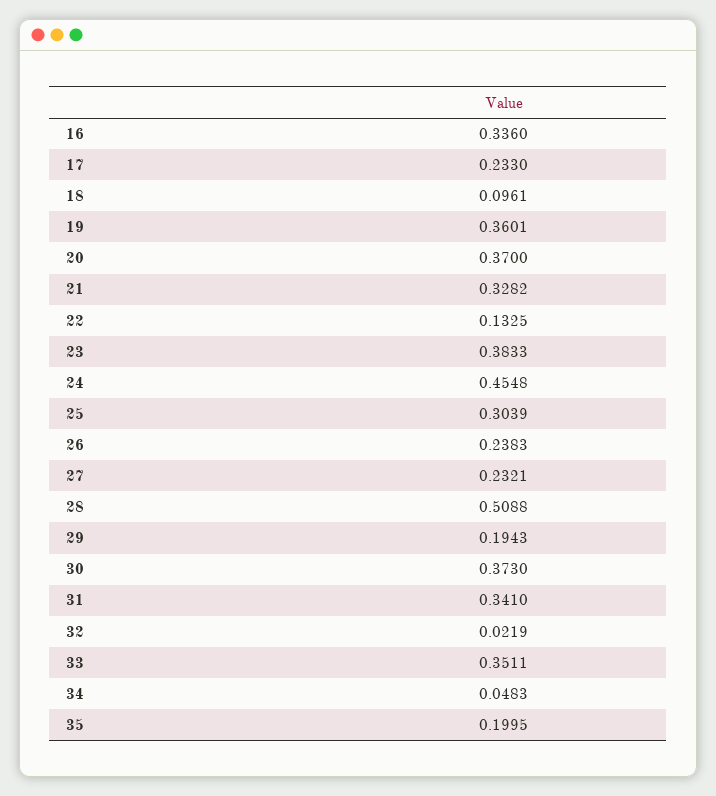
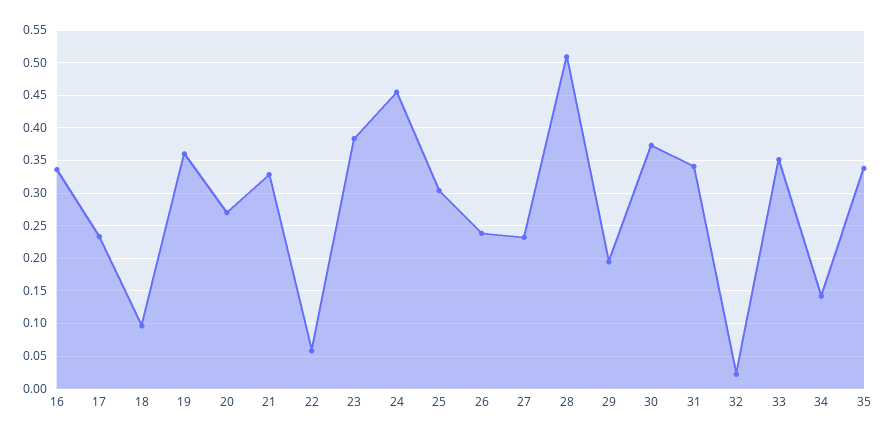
  {
    "16": 0.336,
    "17": 0.233,
    "18": 0.0961,
    "19": 0.3601,
-   "20": 0.37,
+   "20": 0.27,
    "21": 0.3282,
-   "22": 0.1325,
+   "22": 0.06,
    "23": 0.3833,
    "24": 0.4548,
    "25": 0.3039,
    "26": 0.2383,
    "27": 0.2321,
    "28": 0.5088,
    "29": 0.1943,
    "30": 0.373,
    "31": 0.341,
    "32": 0.0219,
    "33": 0.3511,
-   "34": 0.0483,
+   "34": 0.14,
-   "35": 0.1995
+   "35": 0.34
  }

